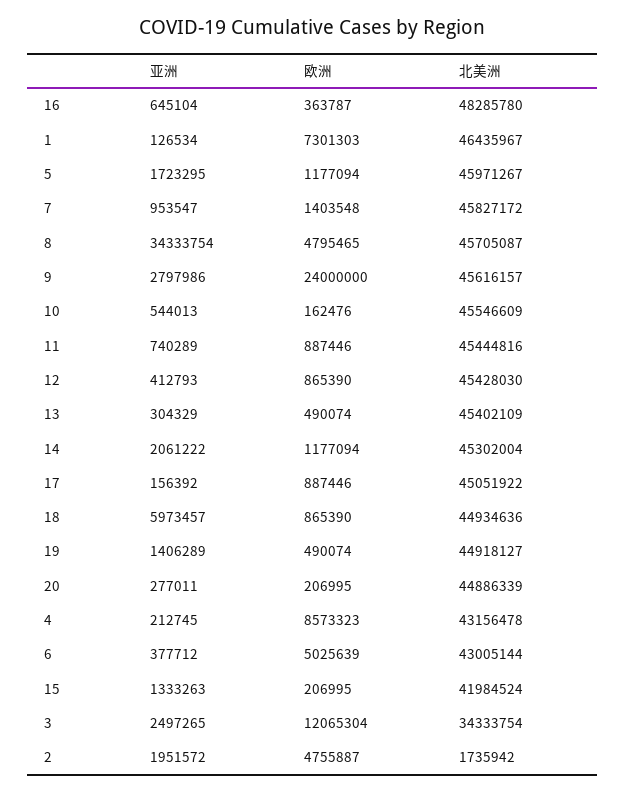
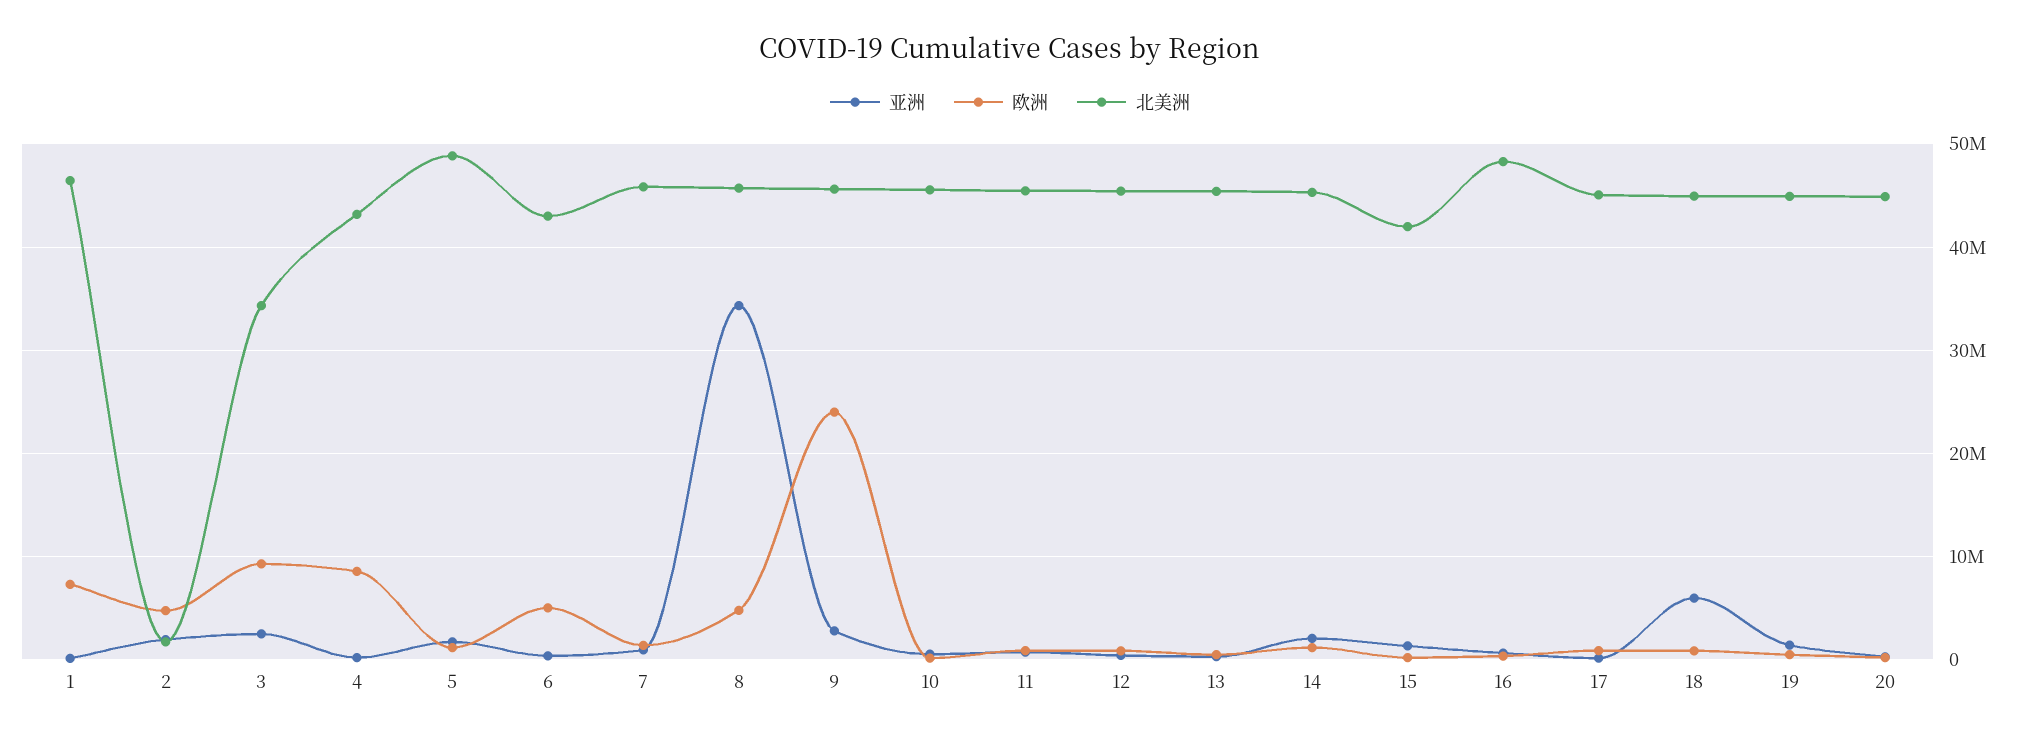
  {
    "亚洲": {
      "16": 645104,
      "1": 126534,
      "5": 1723295,
      "7": 953547,
      "8": 34333754,
      "9": 2797986,
      "10": 544013,
      "11": 740289,
      "12": 412793,
      "13": 304329,
      "14": 2061222,
      "17": 156392,
      "18": 5973457,
      "19": 1406289,
      "20": 277011,
      "4": 212745,
      "6": 377712,
      "15": 1333263,
      "3": 2497265,
      "2": 1951572
    },
    "欧洲": {
      "16": 363787,
      "1": 7301303,
      "5": 1177094,
      "7": 1403548,
      "8": 4795465,
      "9": 24000000,
      "10": 162476,
      "11": 887446,
      "12": 865390,
      "13": 490074,
      "14": 1177094,
      "17": 887446,
      "18": 865390,
      "19": 490074,
      "20": 206995,
      "4": 8573323,
      "6": 5025639,
      "15": 206995,
-     "3": 12065304,
+     "3": 9000000,
      "2": 4755887
    },
    "北美洲": {
      "16": 48285780,
      "1": 46435967,
-     "5": 45971267,
+     "5": 49000000,
      "7": 45827172,
      "8": 45705087,
      "9": 45616157,
      "10": 45546609,
      "11": 45444816,
      "12": 45428030,
      "13": 45402109,
      "14": 45302004,
      "17": 45051922,
      "18": 44934636,
      "19": 44918127,
      "20": 44886339,
      "4": 43156478,
      "6": 43005144,
      "15": 41984524,
      "3": 34333754,
      "2": 1735942
    }
  }

